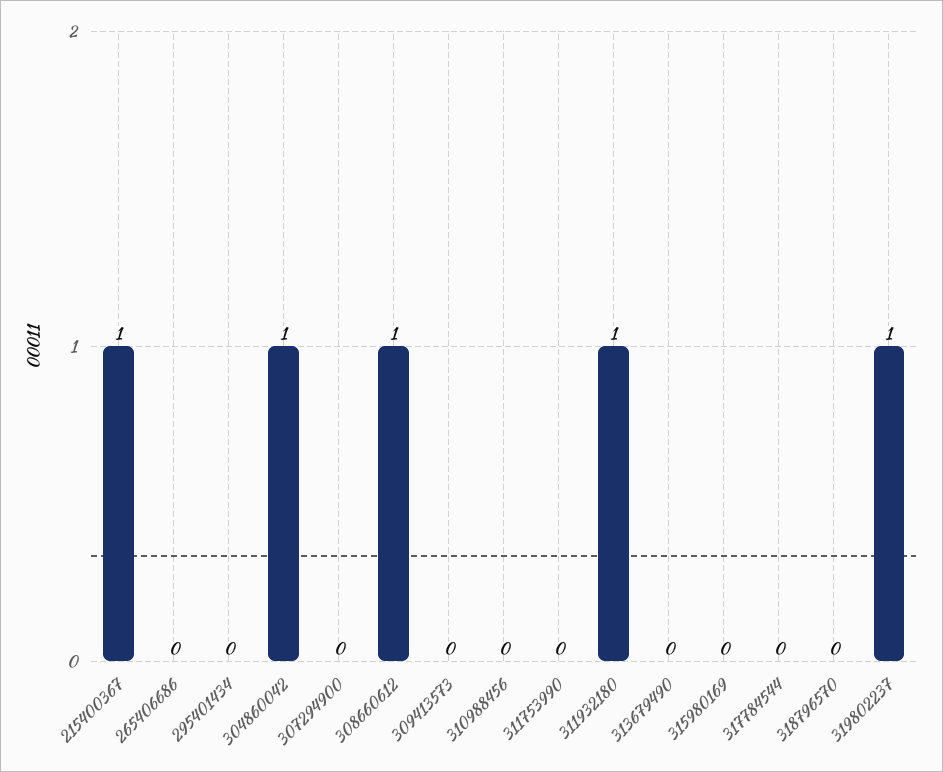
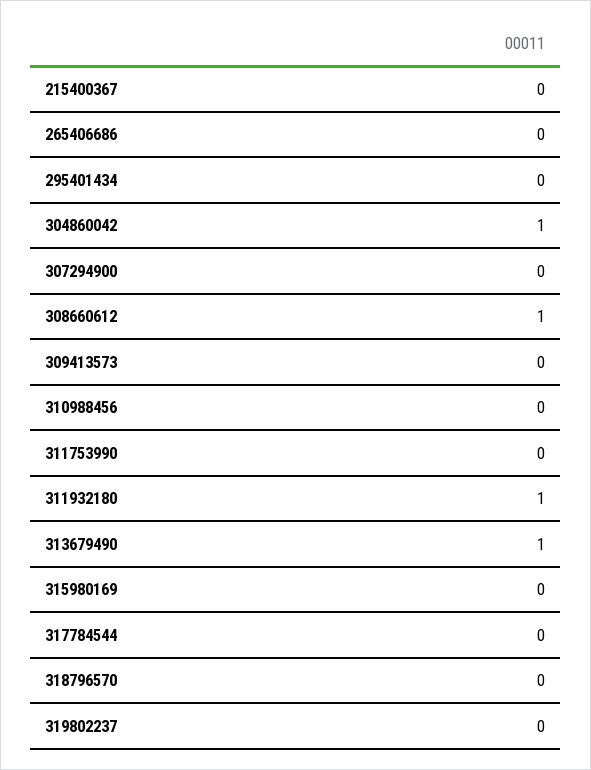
  {
-   "215400367": 1,
+   "215400367": 0,
    "265406686": 0,
    "295401434": 0,
    "304860042": 1,
    "307294900": 0,
    "308660612": 1,
    "309413573": 0,
    "310988456": 0,
    "311753990": 0,
    "311932180": 1,
-   "313679490": 0,
+   "313679490": 1,
    "315980169": 0,
    "317784544": 0,
    "318796570": 0,
-   "319802237": 1
+   "319802237": 0
  }

